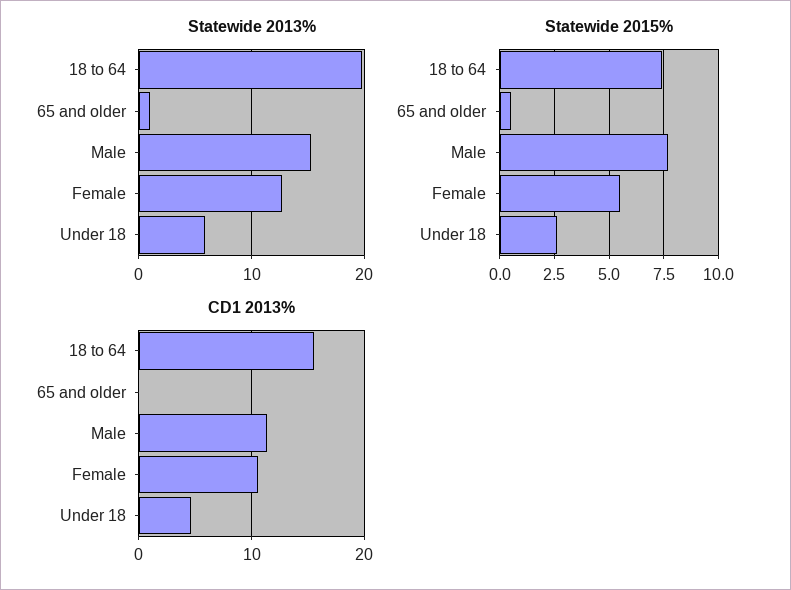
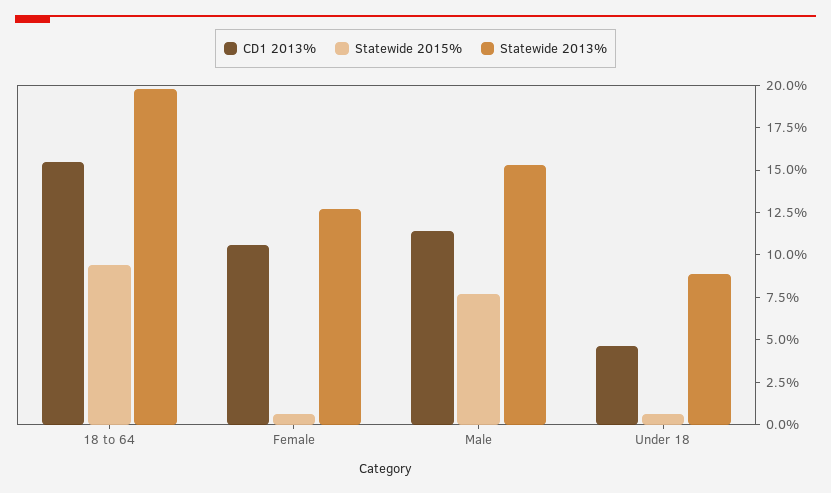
  {
    "Statewide 2013%": {
      "18 to 64": 20,
-     "65 and older": 1,
      "Male": 15.5,
      "Female": 12.5,
-     "Under 18": 6
+     "Under 18": 9
    },
    "Statewide 2015%": {
-     "18 to 64": 7.5,
+     "18 to 64": 9.5,
-     "65 and older": 0.5,
      "Male": 7.5,
-     "Female": 5.5,
+     "Female": 0.5,
-     "Under 18": 2.5
+     "Under 18": 0.5
    },
    "CD1 2013%": {
      "18 to 64": 15.5,
-     "65 and older": 0,
      "Male": 11.5,
      "Female": 10.5,
      "Under 18": 4.5
    }
  }

